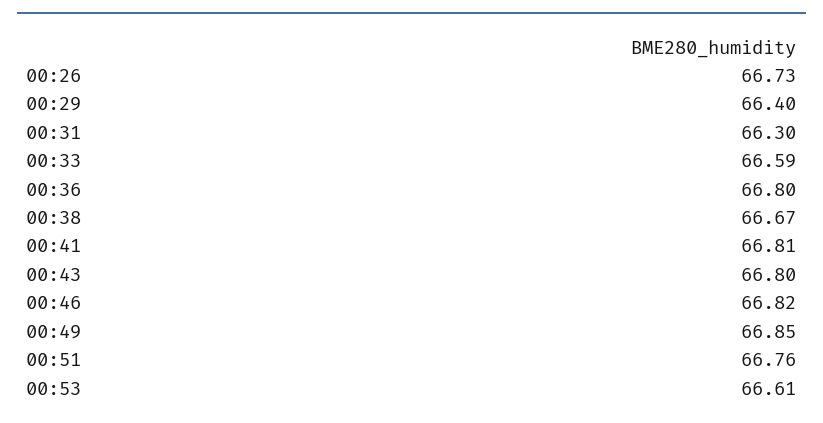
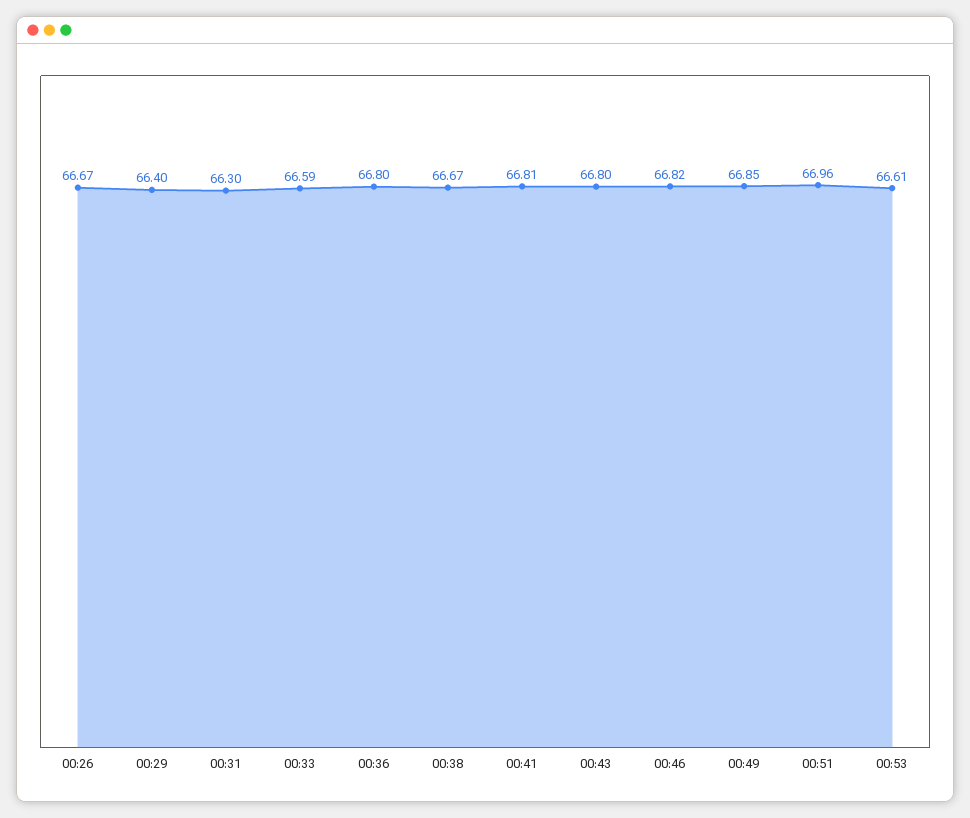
  {
-   "00:26": 66.73,
+   "00:26": 66.67,
    "00:29": 66.4,
    "00:31": 66.3,
    "00:33": 66.59,
    "00:36": 66.8,
    "00:38": 66.67,
    "00:41": 66.81,
    "00:43": 66.8,
    "00:46": 66.82,
    "00:49": 66.85,
-   "00:51": 66.76,
+   "00:51": 66.96,
    "00:53": 66.61
  }

